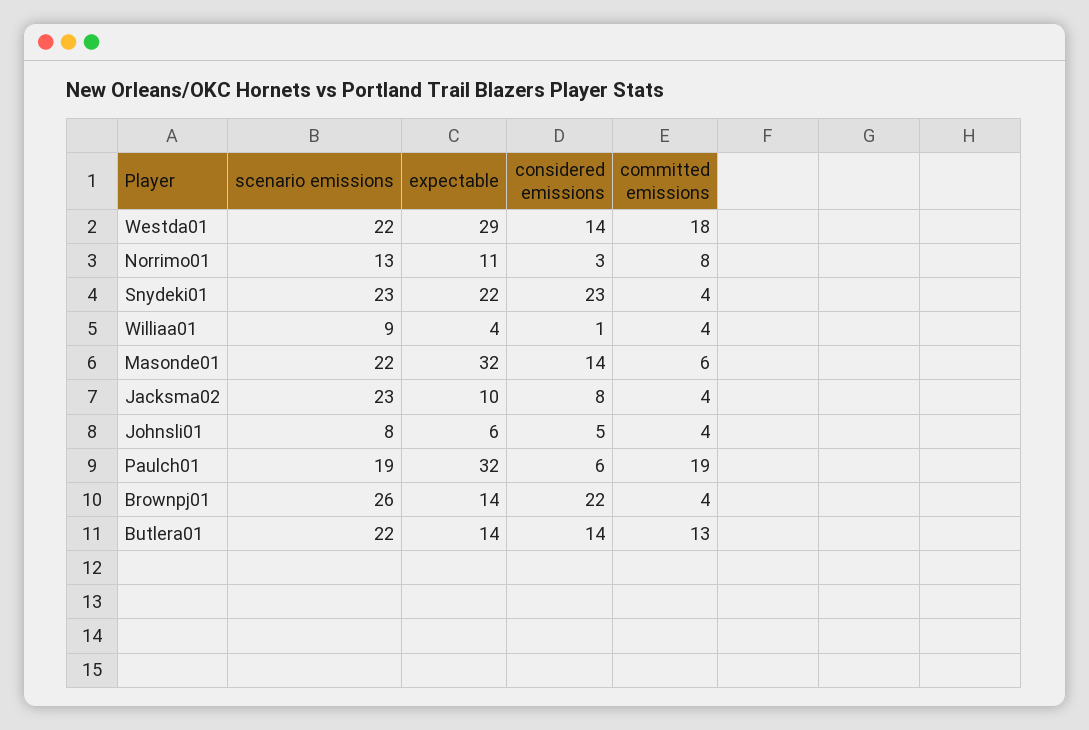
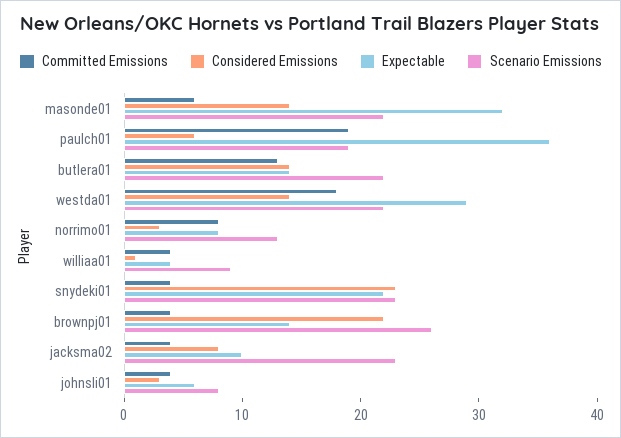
  {
    "scenario emissions": {
      "Westda01": 22,
      "Norrimo01": 13,
      "Snydeki01": 23,
      "Williaa01": 9,
      "Masonde01": 22,
      "Jacksma02": 23,
      "Johnsli01": 8,
      "Paulch01": 19,
      "Brownpj01": 26,
      "Butlera01": 22
    },
    "expectable": {
      "Westda01": 29,
-     "Norrimo01": 11,
+     "Norrimo01": 8,
      "Snydeki01": 22,
      "Williaa01": 4,
      "Masonde01": 32,
      "Jacksma02": 10,
      "Johnsli01": 6,
-     "Paulch01": 32,
+     "Paulch01": 36,
      "Brownpj01": 14,
      "Butlera01": 14
    },
    "considered emissions": {
      "Westda01": 14,
      "Norrimo01": 3,
      "Snydeki01": 23,
      "Williaa01": 1,
      "Masonde01": 14,
      "Jacksma02": 8,
-     "Johnsli01": 5,
+     "Johnsli01": 3,
      "Paulch01": 6,
      "Brownpj01": 22,
      "Butlera01": 14
    },
    "committed emissions": {
      "Westda01": 18,
      "Norrimo01": 8,
      "Snydeki01": 4,
      "Williaa01": 4,
      "Masonde01": 6,
      "Jacksma02": 4,
      "Johnsli01": 4,
      "Paulch01": 19,
      "Brownpj01": 4,
      "Butlera01": 13
    }
  }

